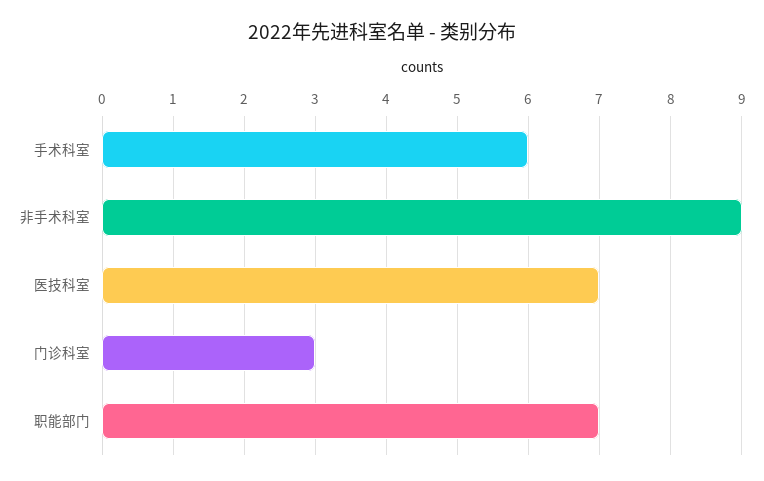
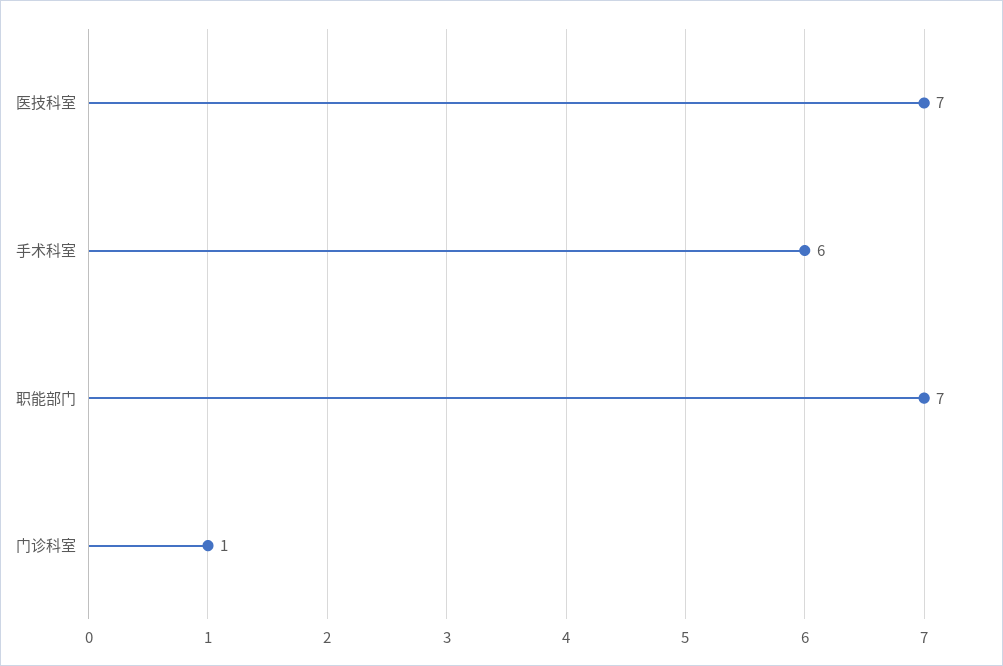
  {
    "手术科室": 6,
-   "非手术科室": 9,
    "医技科室": 7,
-   "门诊科室": 3,
+   "门诊科室": 1,
    "职能部门": 7
  }

